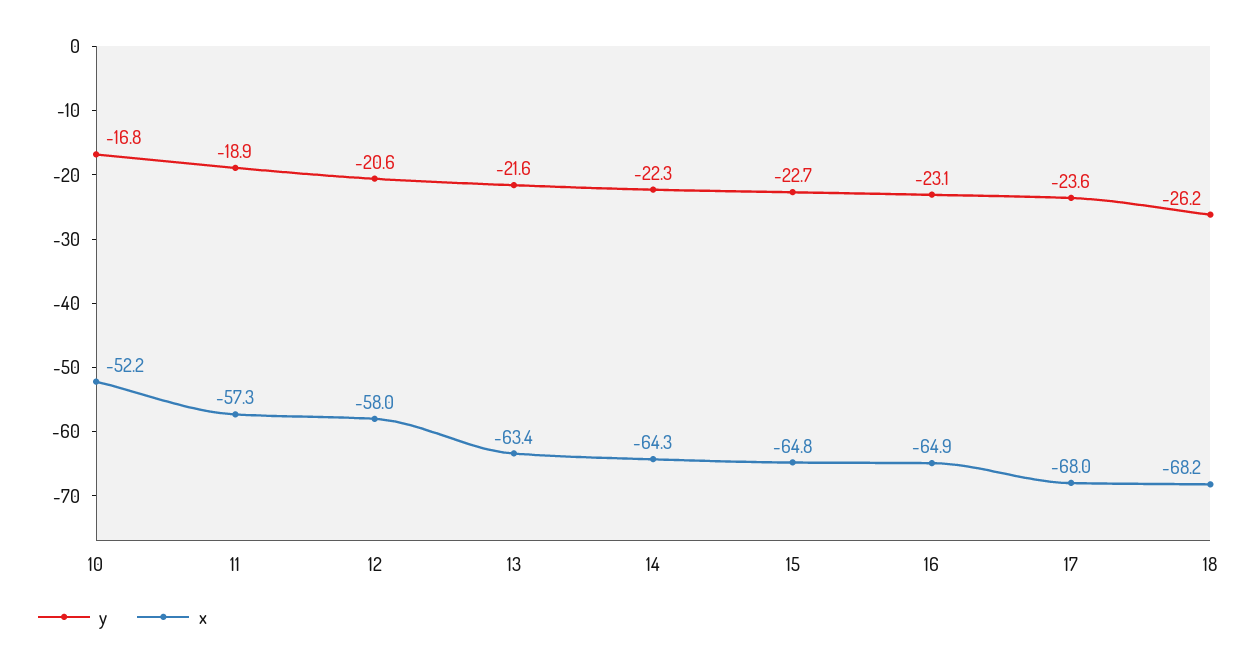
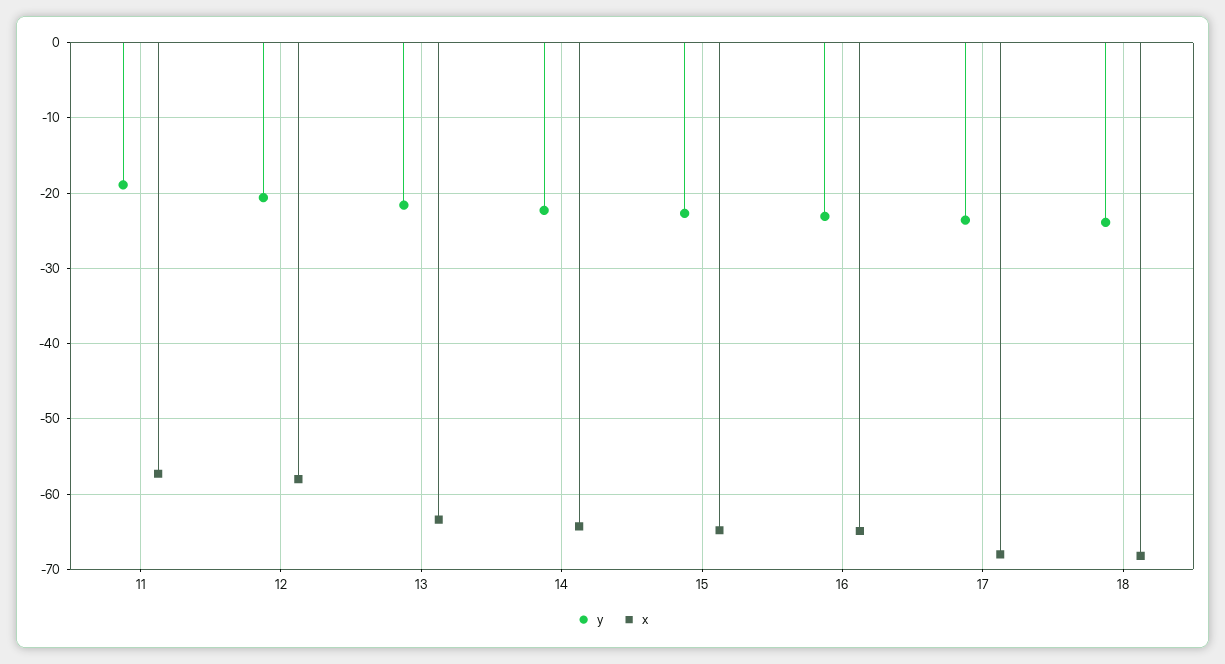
  {
    "y": {
-     "10": -16.8,
      "11": -18.9,
      "12": -20.6,
      "13": -21.6,
      "14": -22.3,
      "15": -22.7,
      "16": -23.1,
      "17": -23.6,
-     "18": -26.2
+     "18": -24
    },
    "x": {
-     "10": -52.2,
      "11": -57.3,
      "12": -58,
      "13": -63.4,
      "14": -64.3,
      "15": -64.8,
      "16": -64.9,
      "17": -68,
      "18": -68.2
    }
  }

